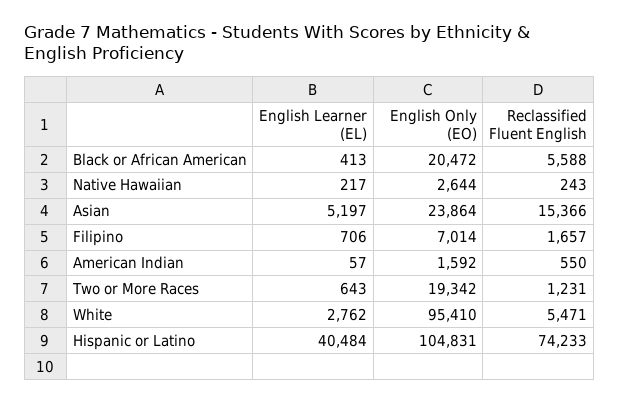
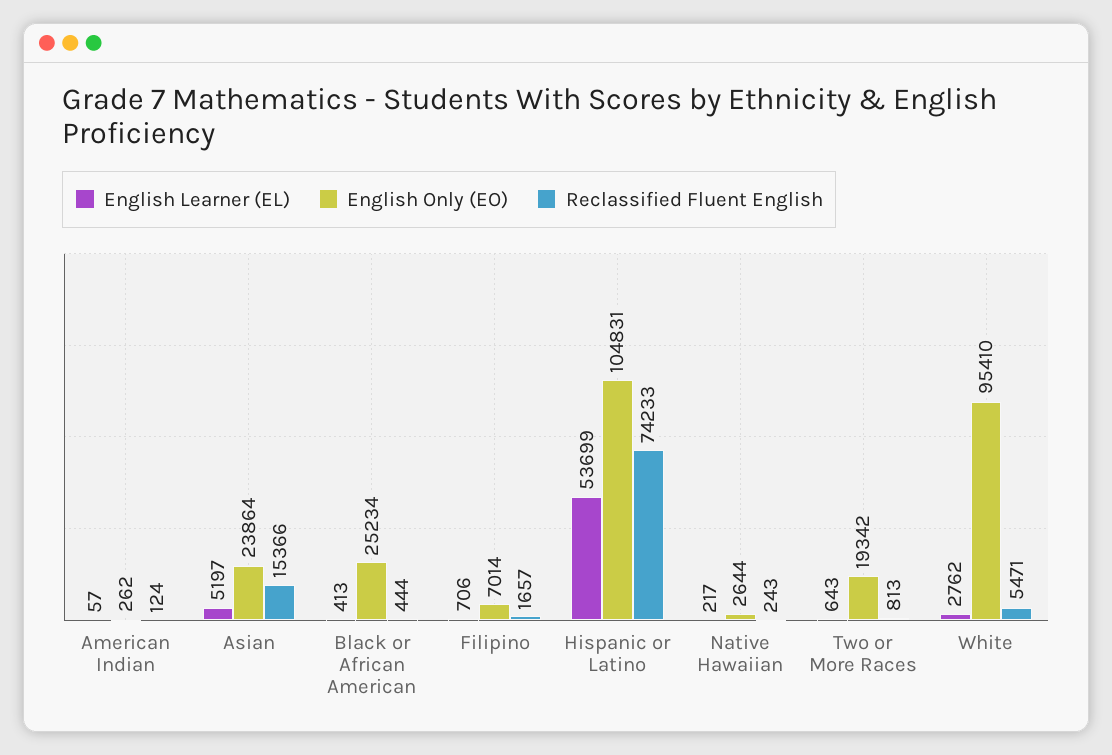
  {
    "English Learner (EL)": {
      "Black or African American": 413,
      "Native Hawaiian": 217,
      "Asian": 5197,
      "Filipino": 706,
      "American Indian": 57,
      "Two or More Races": 643,
      "White": 2762,
-     "Hispanic or Latino": 40484
+     "Hispanic or Latino": 53699
    },
    "English Only (EO)": {
-     "Black or African American": 20472,
+     "Black or African American": 25234,
      "Native Hawaiian": 2644,
      "Asian": 23864,
      "Filipino": 7014,
-     "American Indian": 1592,
+     "American Indian": 262,
      "Two or More Races": 19342,
      "White": 95410,
      "Hispanic or Latino": 104831
    },
    "Reclassified Fluent English": {
-     "Black or African American": 5588,
+     "Black or African American": 444,
      "Native Hawaiian": 243,
      "Asian": 15366,
      "Filipino": 1657,
-     "American Indian": 550,
+     "American Indian": 124,
-     "Two or More Races": 1231,
+     "Two or More Races": 813,
      "White": 5471,
      "Hispanic or Latino": 74233
    }
  }

